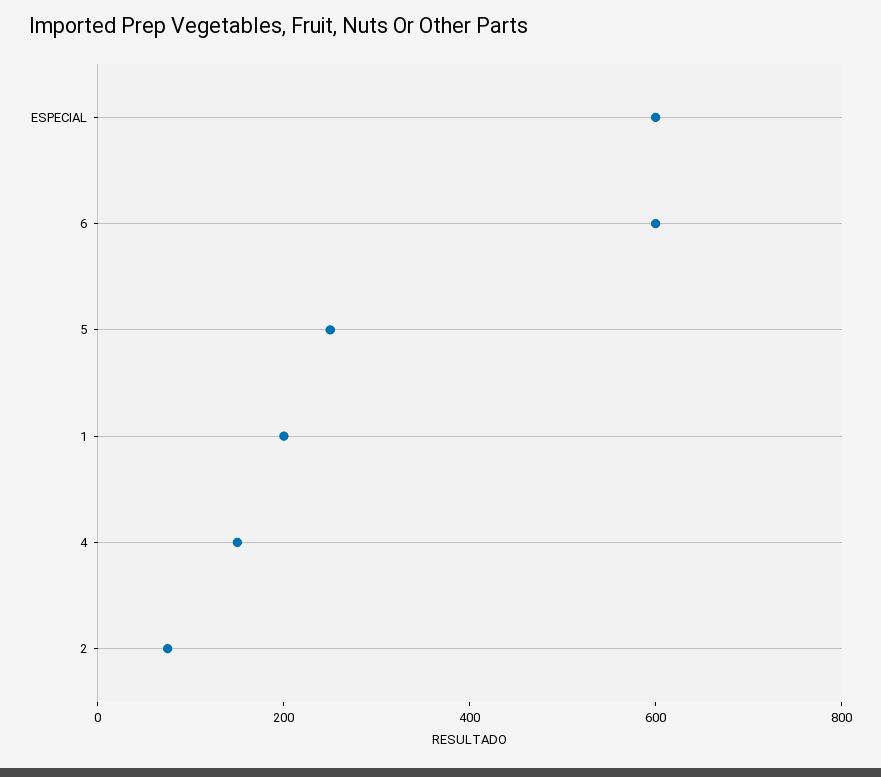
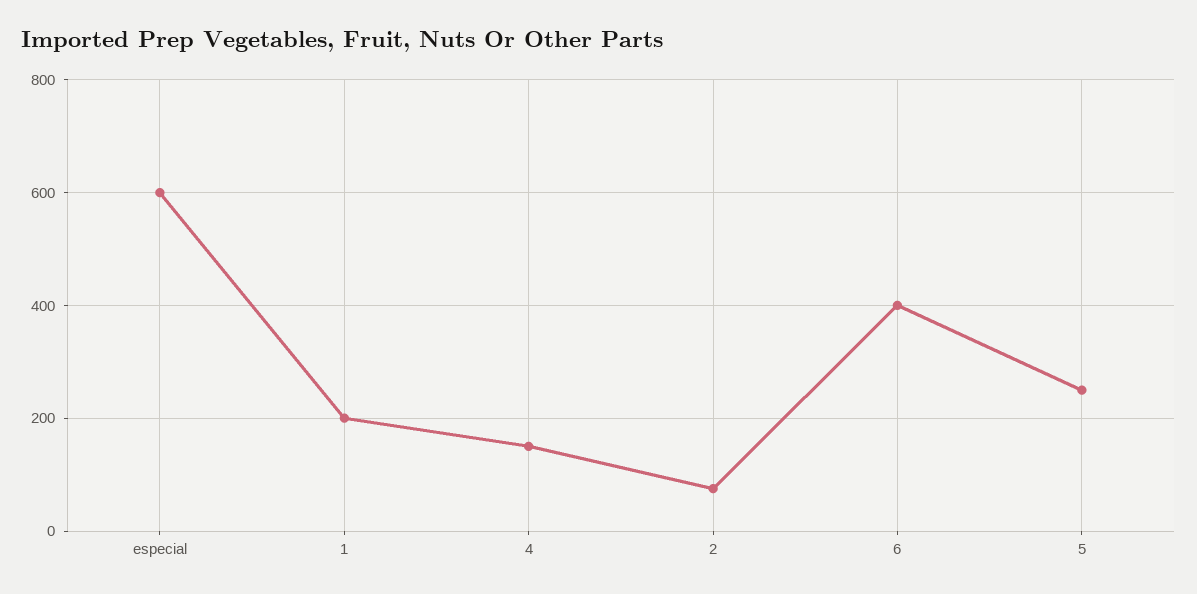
  {
    "ESPECIAL": 600,
-   "6": 600,
+   "6": 400,
    "5": 260,
    "1": 200,
    "4": 160,
    "2": 80
  }

